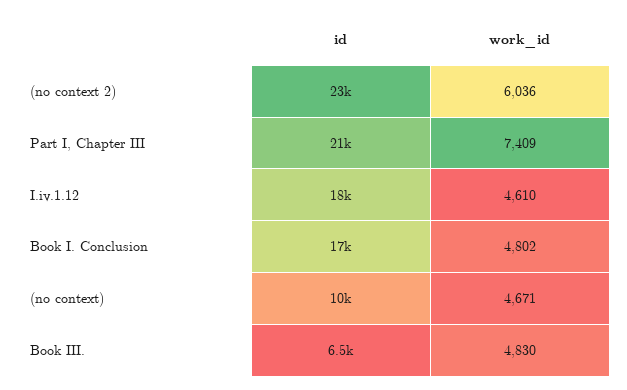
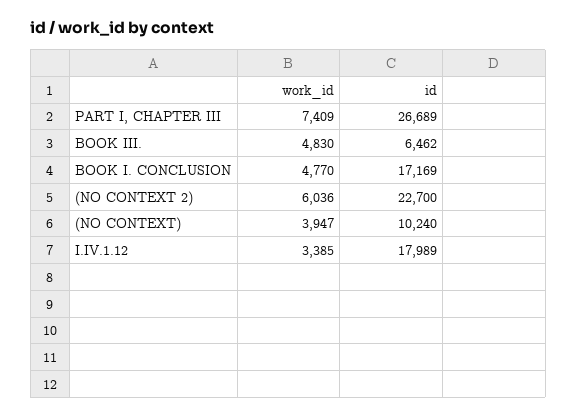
  {
    "id": {
      "(no context 2)": 22700,
-     "Part I, Chapter III": 21000,
+     "Part I, Chapter III": 26689,
      "I.iv.1.12": 17989,
      "Book I. Conclusion": 17169,
      "(no context)": 10240,
      "Book III.": 6462
    },
    "work_id": {
      "(no context 2)": 6036,
      "Part I, Chapter III": 7409,
-     "I.iv.1.12": 4610,
+     "I.iv.1.12": 3385,
-     "Book I. Conclusion": 4802,
+     "Book I. Conclusion": 4770,
-     "(no context)": 4671,
+     "(no context)": 3947,
      "Book III.": 4830
    }
  }

